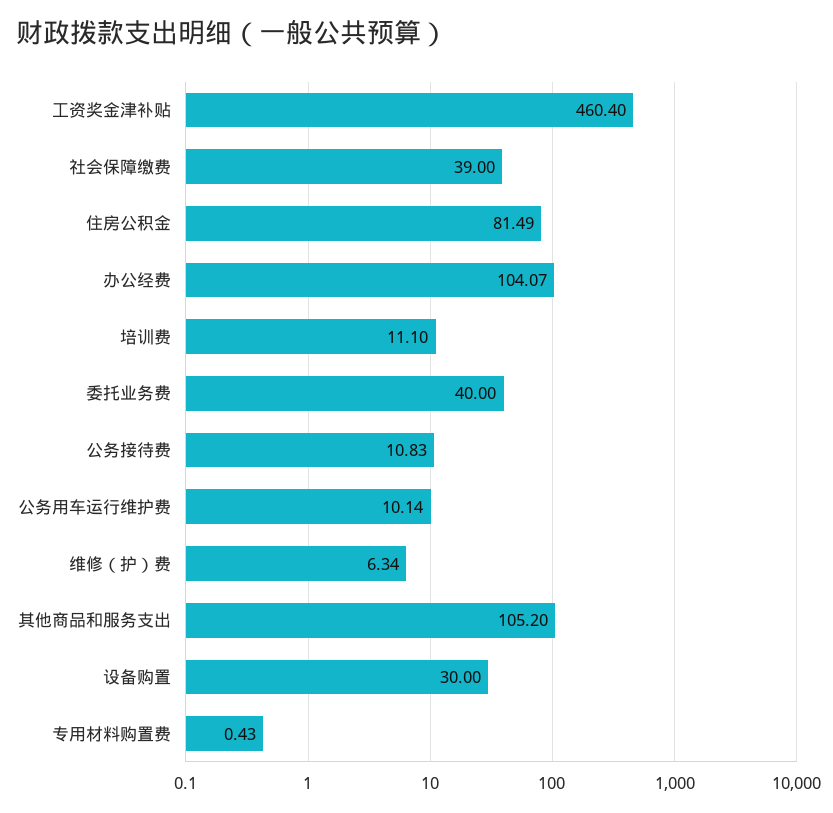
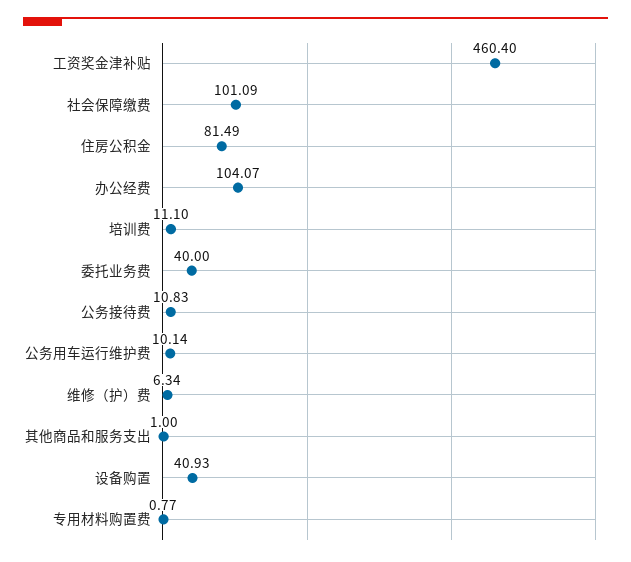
  {
    "工资奖金津补贴": 460.4,
-   "社会保障缴费": 39,
+   "社会保障缴费": 101.09,
    "住房公积金": 81.49,
    "办公经费": 104.07,
    "培训费": 11.1,
    "委托业务费": 40,
    "公务接待费": 10.83,
    "公务用车运行维护费": 10.14,
    "维修（护）费": 6.34,
-   "其他商品和服务支出": 105.2,
+   "其他商品和服务支出": 1,
-   "设备购置": 30,
+   "设备购置": 40.93,
-   "专用材料购置费": 0.43
+   "专用材料购置费": 0.77
  }

